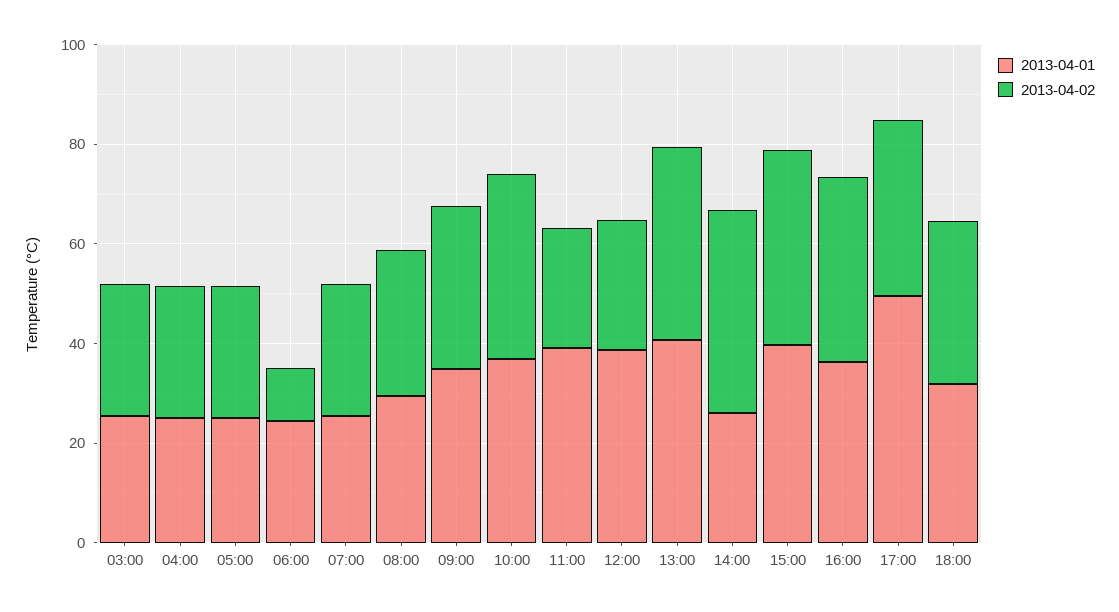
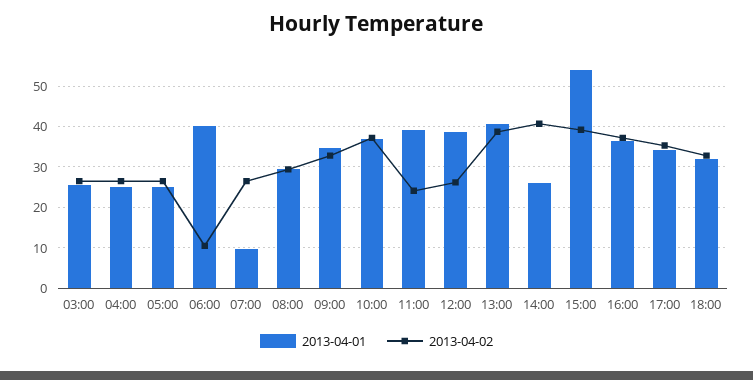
  {
    "2013-04-01": {
      "03:00": 26,
      "04:00": 26,
      "05:00": 26,
-     "06:00": 25,
+     "06:00": 40,
-     "07:00": 25,
+     "07:00": 10,
      "08:00": 30,
      "09:00": 34,
      "10:00": 36,
      "11:00": 40,
      "12:00": 38,
      "13:00": 40,
      "14:00": 26,
-     "15:00": 40,
+     "15:00": 54,
      "16:00": 36,
-     "17:00": 50,
+     "17:00": 34,
      "18:00": 32
    },
    "2013-04-02": {
      "03:00": 26,
      "04:00": 26,
      "05:00": 26,
      "06:00": 10,
      "07:00": 26,
      "08:00": 30,
      "09:00": 32,
      "10:00": 38,
      "11:00": 24,
      "12:00": 26,
      "13:00": 38,
      "14:00": 40,
      "15:00": 40,
      "16:00": 38,
      "17:00": 36,
      "18:00": 32
    }
  }

